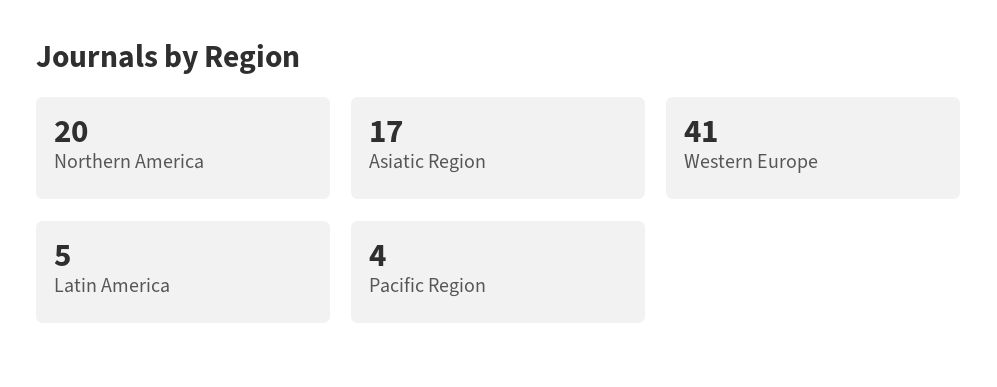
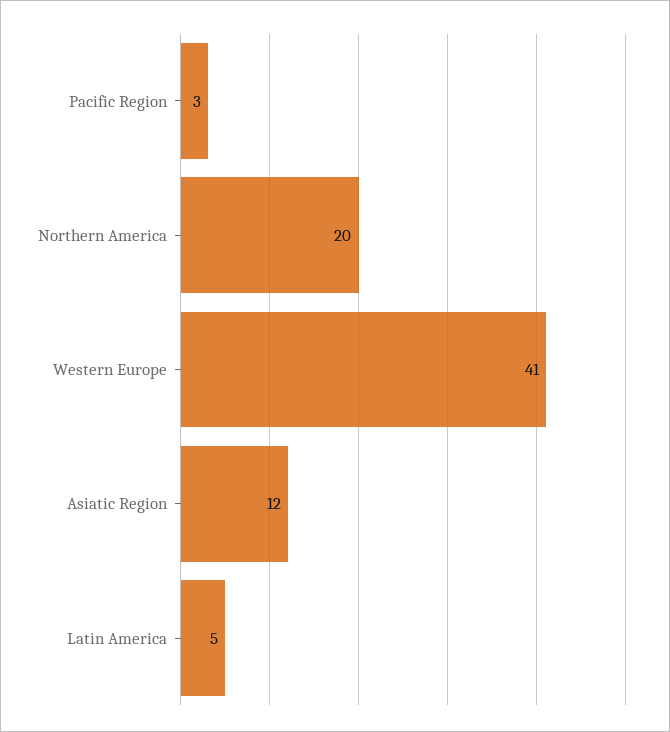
  {
    "Northern America": 20,
-   "Asiatic Region": 17,
+   "Asiatic Region": 12,
    "Western Europe": 41,
    "Latin America": 5,
-   "Pacific Region": 4
+   "Pacific Region": 3
  }

